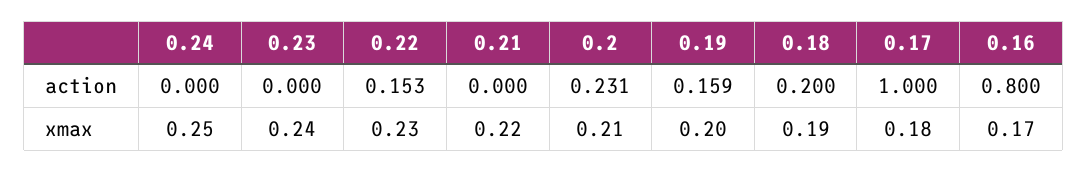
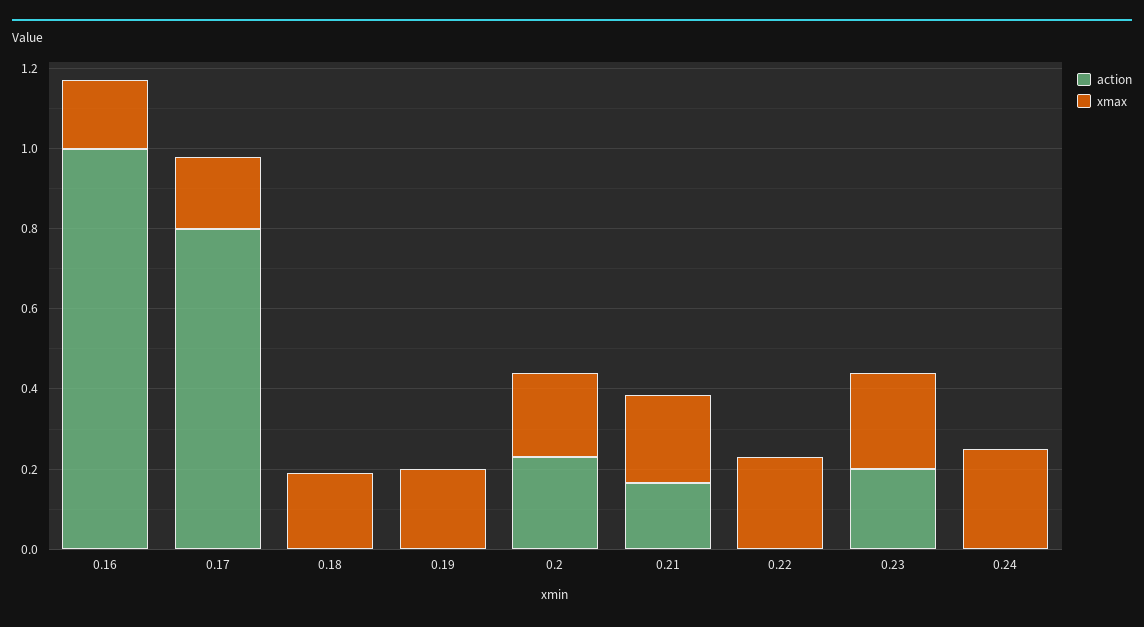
  {
    "action": {
      "0.24": 0,
-     "0.23": 0,
+     "0.23": 0.2,
-     "0.22": 0.153,
+     "0.22": 0,
-     "0.21": 0,
+     "0.21": 0.15,
      "0.2": 0.231,
-     "0.19": 0.159,
+     "0.19": 0,
-     "0.18": 0.2,
+     "0.18": 0,
-     "0.17": 1,
+     "0.17": 0.8,
-     "0.16": 0.8
+     "0.16": 1
    },
    "xmax": {
      "0.24": 0.25,
      "0.23": 0.24,
      "0.22": 0.23,
      "0.21": 0.22,
      "0.2": 0.21,
      "0.19": 0.2,
      "0.18": 0.19,
      "0.17": 0.18,
      "0.16": 0.17
    }
  }

